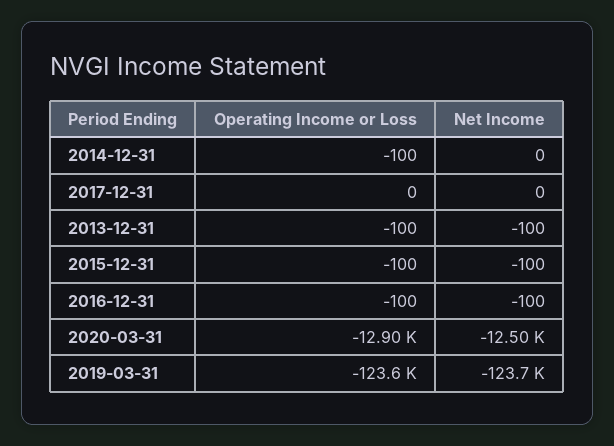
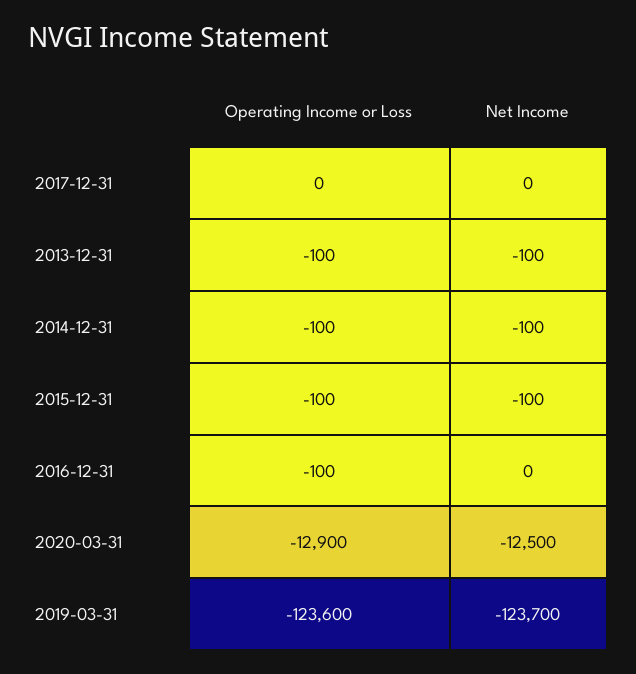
  {
    "Operating Income or Loss": {
      "2014-12-31": -100,
      "2017-12-31": 0,
      "2013-12-31": -100,
      "2015-12-31": -100,
      "2016-12-31": -100,
      "2020-03-31": -12900,
      "2019-03-31": -123600
    },
    "Net Income": {
-     "2014-12-31": 0,
+     "2014-12-31": -100,
      "2017-12-31": 0,
      "2013-12-31": -100,
      "2015-12-31": -100,
-     "2016-12-31": -100,
+     "2016-12-31": 0,
      "2020-03-31": -12500,
      "2019-03-31": -123700
    }
  }

